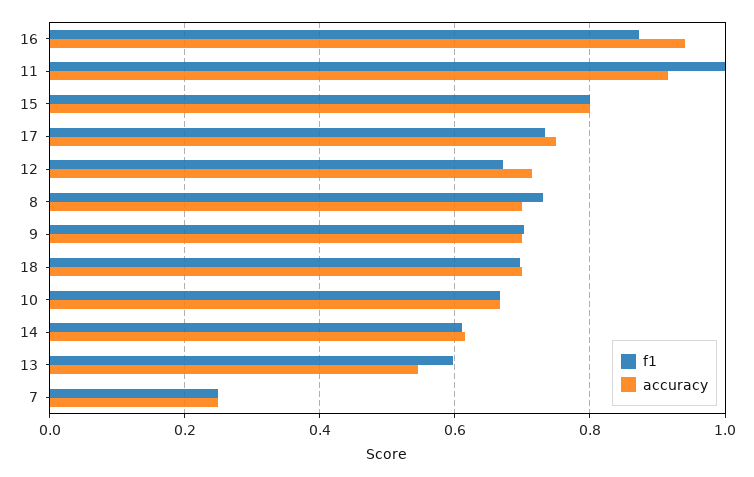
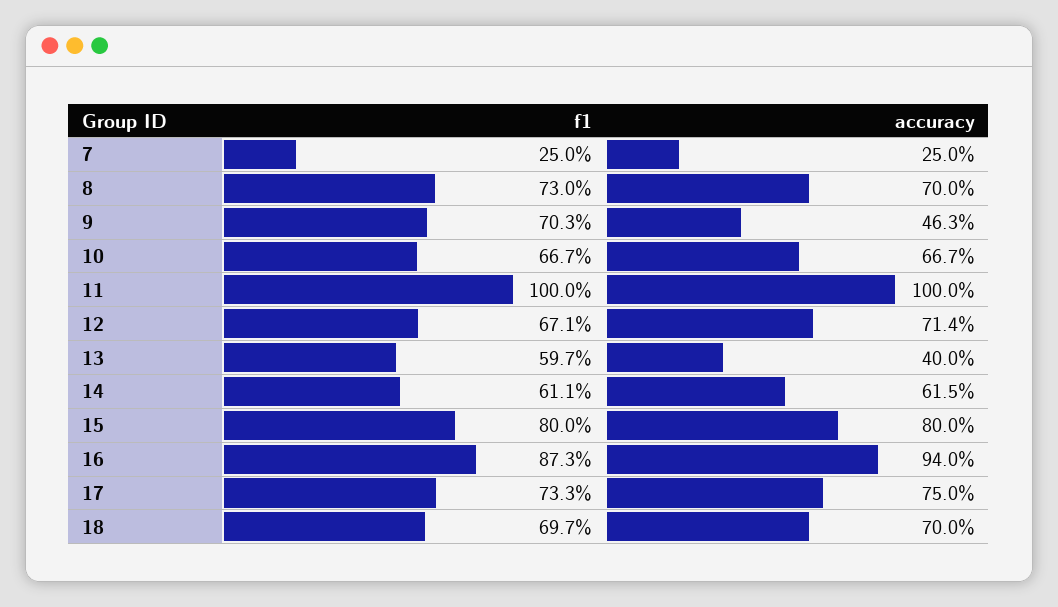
  {
    "f1": {
      "16": 0.873,
      "11": 1,
      "15": 0.8,
      "17": 0.733,
      "12": 0.671,
      "8": 0.73,
      "9": 0.703,
      "18": 0.697,
      "10": 0.667,
      "14": 0.611,
      "13": 0.597,
      "7": 0.25
    },
    "accuracy": {
      "16": 0.94,
-     "11": 0.92,
+     "11": 1,
      "15": 0.8,
      "17": 0.75,
      "12": 0.714,
      "8": 0.7,
-     "9": 0.7,
+     "9": 0.463,
      "18": 0.7,
      "10": 0.667,
      "14": 0.615,
-     "13": 0.54,
+     "13": 0.4,
      "7": 0.25
    }
  }

